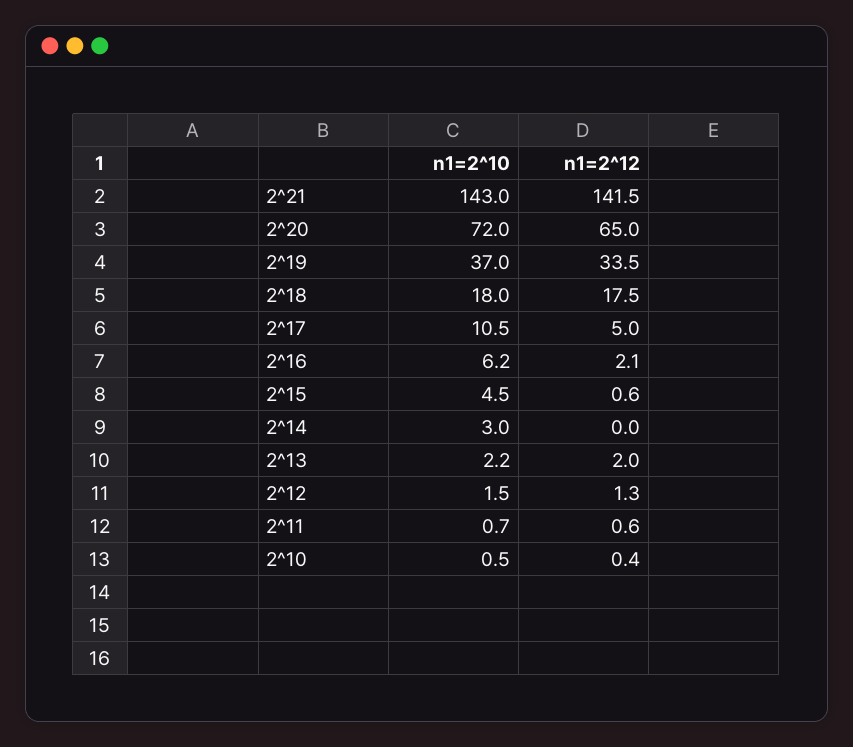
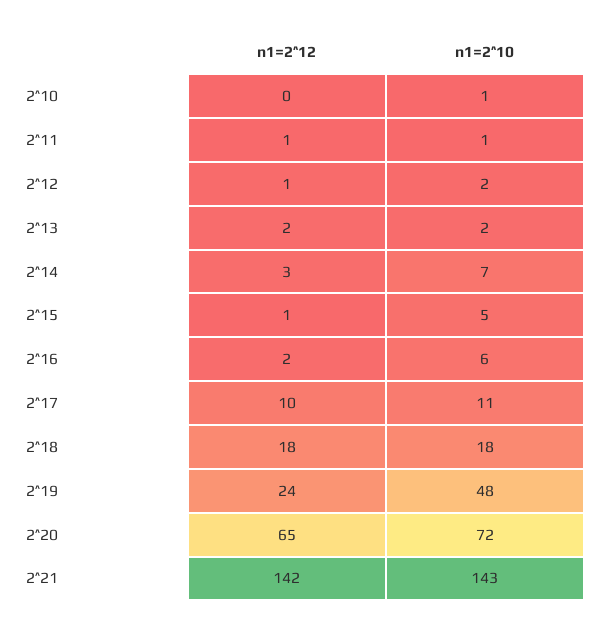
  {
    "n1=2^10": {
      "2^21": 143,
      "2^20": 72,
-     "2^19": 37,
+     "2^19": 48,
      "2^18": 18,
      "2^17": 10.5,
      "2^16": 6.2,
      "2^15": 4.5,
-     "2^14": 3,
+     "2^14": 7,
      "2^13": 2.2,
      "2^12": 1.5,
      "2^11": 0.7,
      "2^10": 0.5
    },
    "n1=2^12": {
      "2^21": 141.5,
      "2^20": 65,
-     "2^19": 33.5,
+     "2^19": 24,
      "2^18": 17.5,
-     "2^17": 5,
+     "2^17": 10,
      "2^16": 2.1,
      "2^15": 0.6,
-     "2^14": 0,
+     "2^14": 3,
      "2^13": 2,
      "2^12": 1.3,
      "2^11": 0.6,
      "2^10": 0.4
    }
  }

